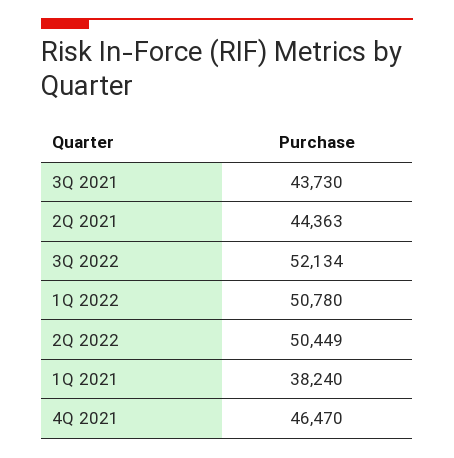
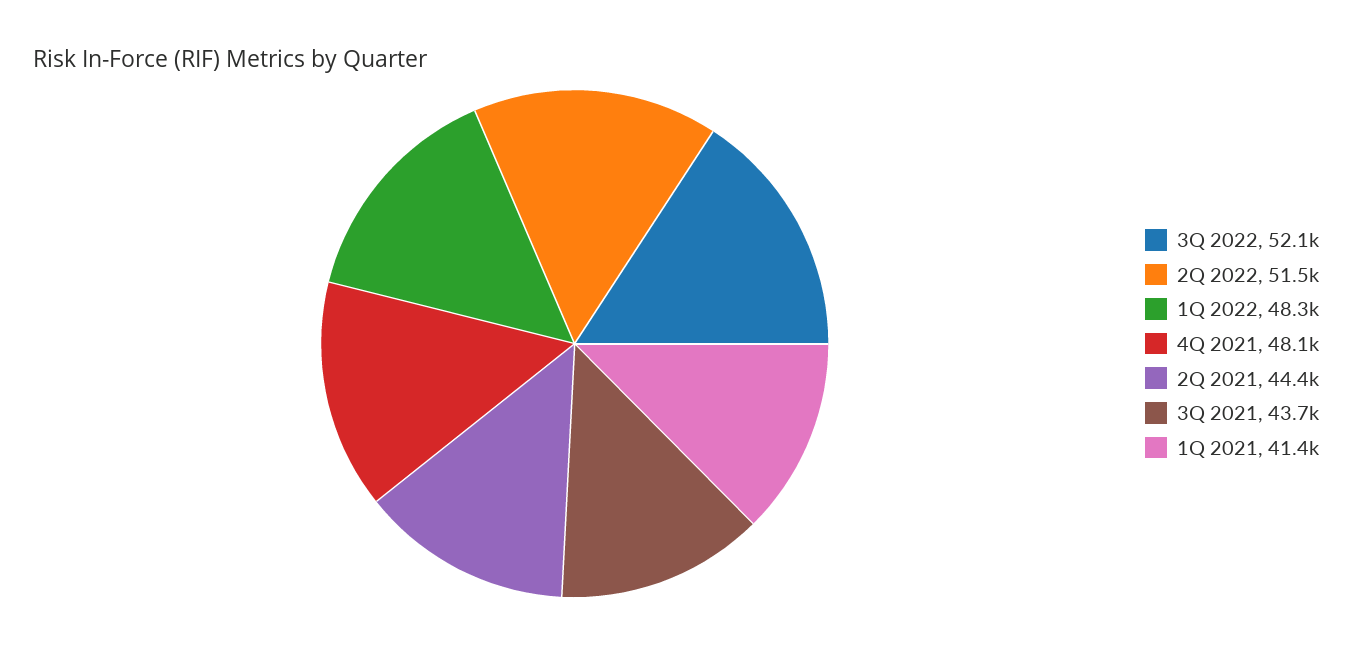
  {
    "3Q 2021": 43730,
    "2Q 2021": 44363,
    "3Q 2022": 52134,
-   "1Q 2022": 50780,
+   "1Q 2022": 48300,
-   "2Q 2022": 50449,
+   "2Q 2022": 51500,
-   "1Q 2021": 38240,
+   "1Q 2021": 41400,
-   "4Q 2021": 46470
+   "4Q 2021": 48100
  }

